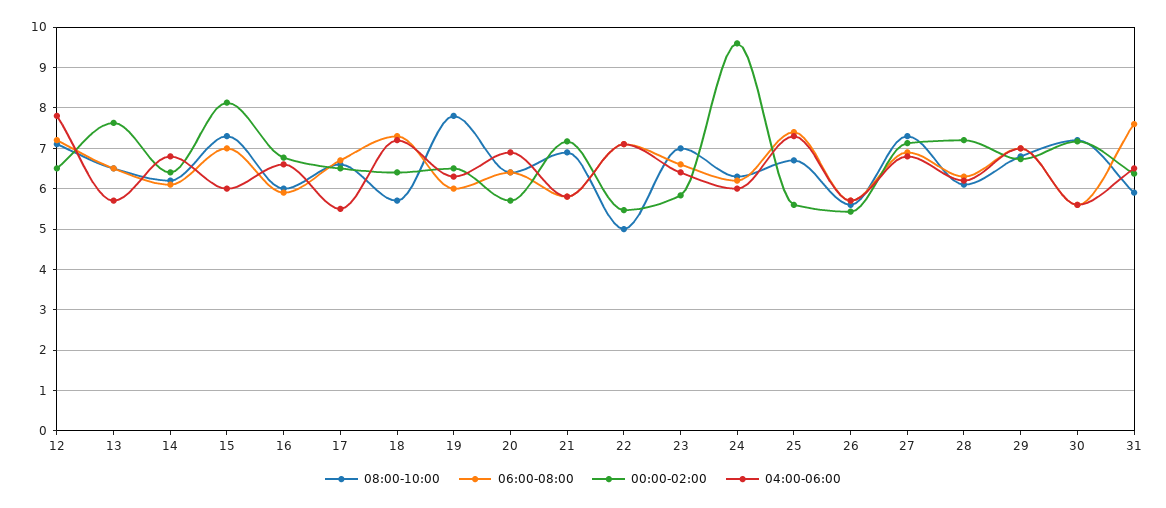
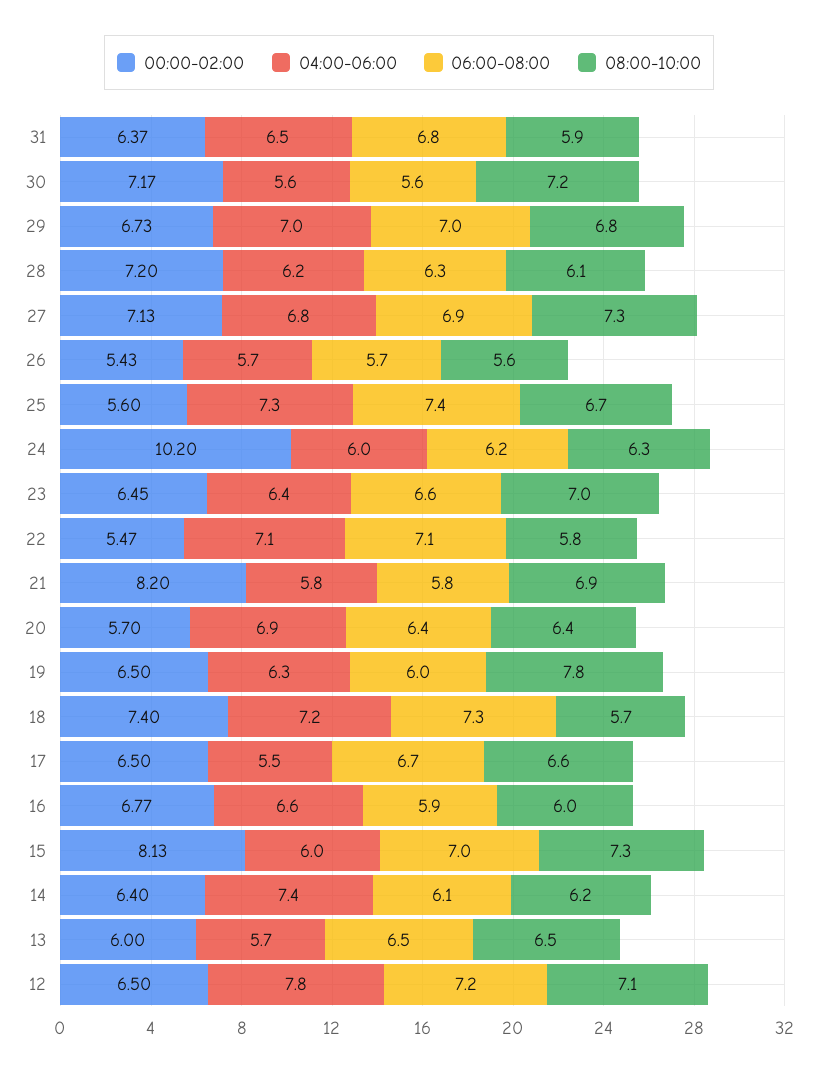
  {
    "08:00-10:00": {
      "12": 7.1,
      "13": 6.5,
      "14": 6.2,
      "15": 7.3,
      "16": 6,
      "17": 6.6,
      "18": 5.7,
      "19": 7.8,
      "20": 6.4,
      "21": 6.9,
-     "22": 5,
+     "22": 5.8,
      "23": 7,
      "24": 6.3,
      "25": 6.7,
      "26": 5.6,
      "27": 7.3,
      "28": 6.1,
      "29": 6.8,
      "30": 7.2,
      "31": 5.9
    },
    "06:00-08:00": {
      "12": 7.2,
      "13": 6.5,
      "14": 6.1,
      "15": 7,
      "16": 5.9,
      "17": 6.7,
      "18": 7.3,
      "19": 6,
      "20": 6.4,
      "21": 5.8,
      "22": 7.1,
      "23": 6.6,
      "24": 6.2,
      "25": 7.4,
      "26": 5.7,
      "27": 6.9,
      "28": 6.3,
      "29": 7,
      "30": 5.6,
-     "31": 7.6
+     "31": 6.8
    },
    "00:00-02:00": {
      "12": 6.5,
-     "13": 7.6,
+     "13": 6,
      "14": 6.4,
      "15": 8.13,
      "16": 6.77,
      "17": 6.5,
-     "18": 6.4,
+     "18": 7.4,
      "19": 6.5,
      "20": 5.7,
-     "21": 7.2,
+     "21": 8.2,
      "22": 5.47,
-     "23": 5.8,
+     "23": 6.45,
-     "24": 9.6,
+     "24": 10.2,
      "25": 5.6,
      "26": 5.43,
      "27": 7.13,
      "28": 7.2,
      "29": 6.73,
      "30": 7.17,
      "31": 6.37
    },
    "04:00-06:00": {
      "12": 7.8,
      "13": 5.7,
-     "14": 6.8,
+     "14": 7.4,
      "15": 6,
      "16": 6.6,
      "17": 5.5,
      "18": 7.2,
      "19": 6.3,
      "20": 6.9,
      "21": 5.8,
      "22": 7.1,
      "23": 6.4,
      "24": 6,
      "25": 7.3,
      "26": 5.7,
      "27": 6.8,
      "28": 6.2,
      "29": 7,
      "30": 5.6,
      "31": 6.5
    }
  }

